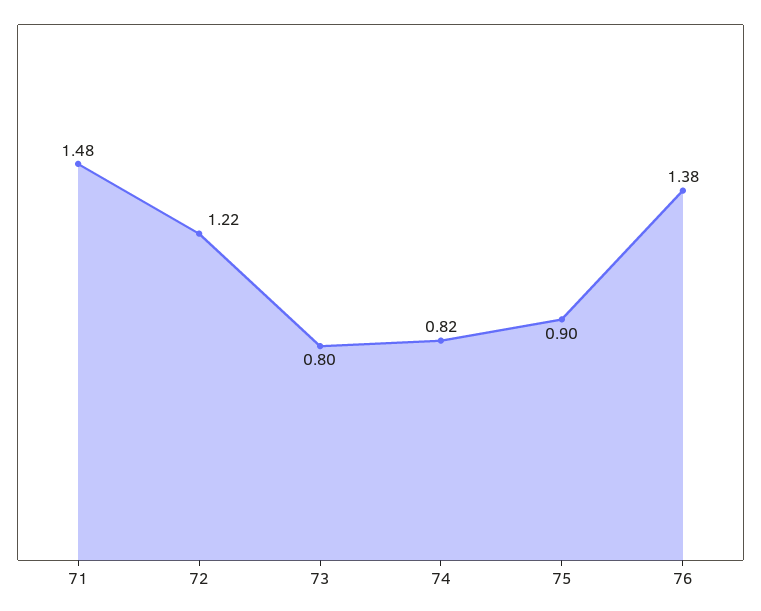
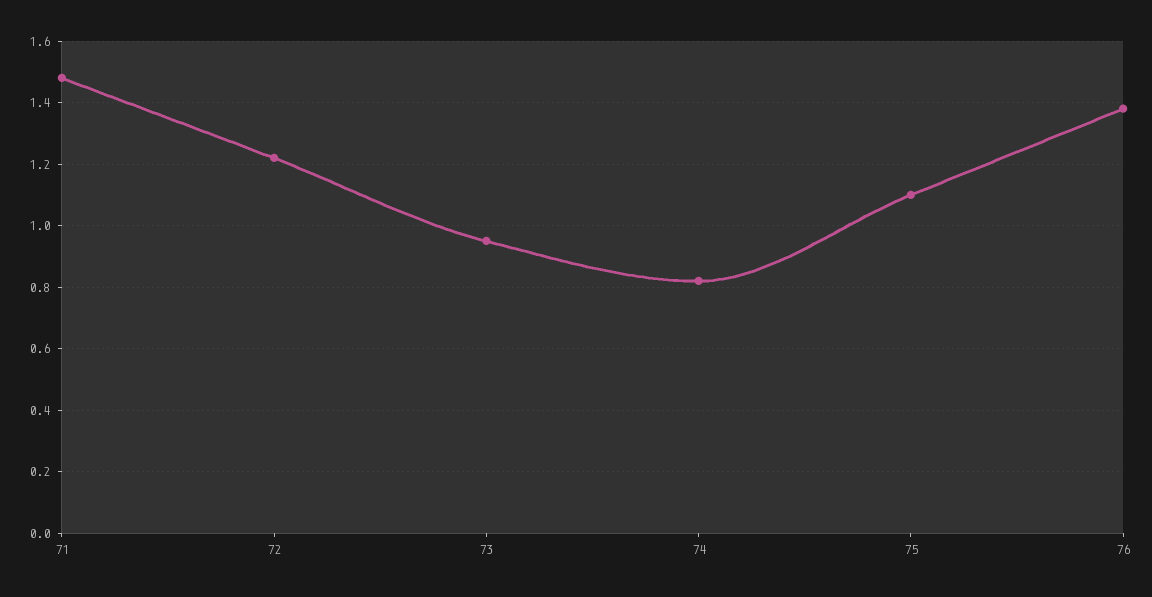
  {
    "71": 1.48,
    "72": 1.22,
-   "73": 0.8,
+   "73": 0.95,
    "74": 0.82,
-   "75": 0.9,
+   "75": 1.1,
    "76": 1.38
  }

